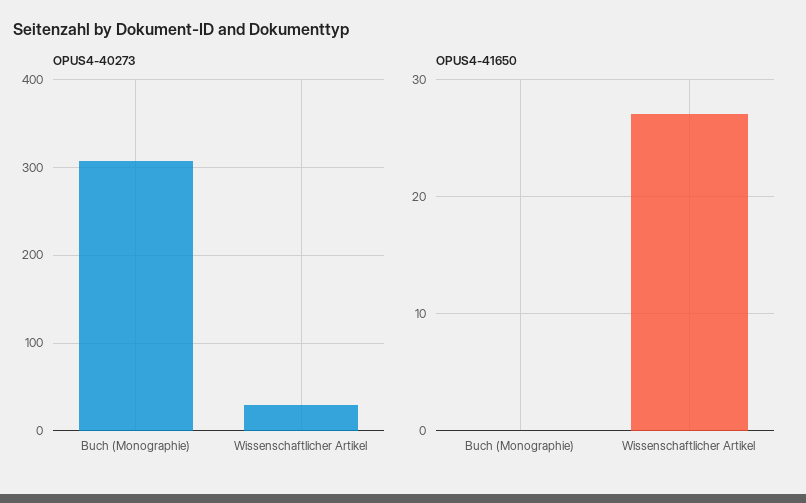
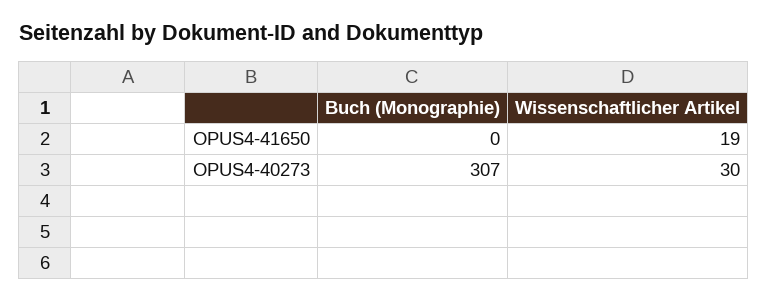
  {
    "OPUS4-40273": {
      "Buch (Monographie)": 307,
      "Wissenschaftlicher Artikel": 30
    },
    "OPUS4-41650": {
      "Buch (Monographie)": 0,
-     "Wissenschaftlicher Artikel": 27
+     "Wissenschaftlicher Artikel": 19
    }
  }

